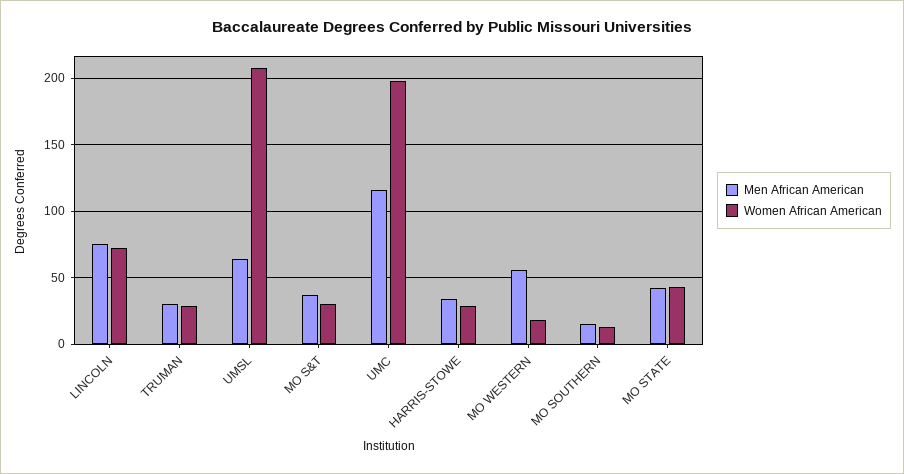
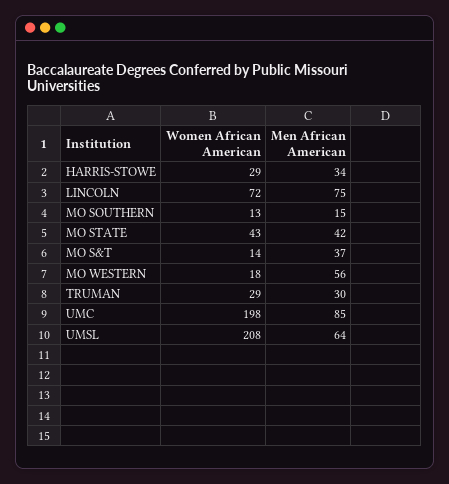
  {
    "Men African American": {
      "LINCOLN": 75,
      "TRUMAN": 30,
      "UMSL": 64,
      "MO S&T": 37,
-     "UMC": 115,
+     "UMC": 85,
      "HARRIS-STOWE": 34,
      "MO WESTERN": 56,
      "MO SOUTHERN": 15,
      "MO STATE": 42
    },
    "Women African American": {
      "LINCOLN": 72,
      "TRUMAN": 29,
      "UMSL": 208,
-     "MO S&T": 30,
+     "MO S&T": 14,
      "UMC": 198,
      "HARRIS-STOWE": 29,
      "MO WESTERN": 18,
      "MO SOUTHERN": 13,
      "MO STATE": 43
    }
  }

